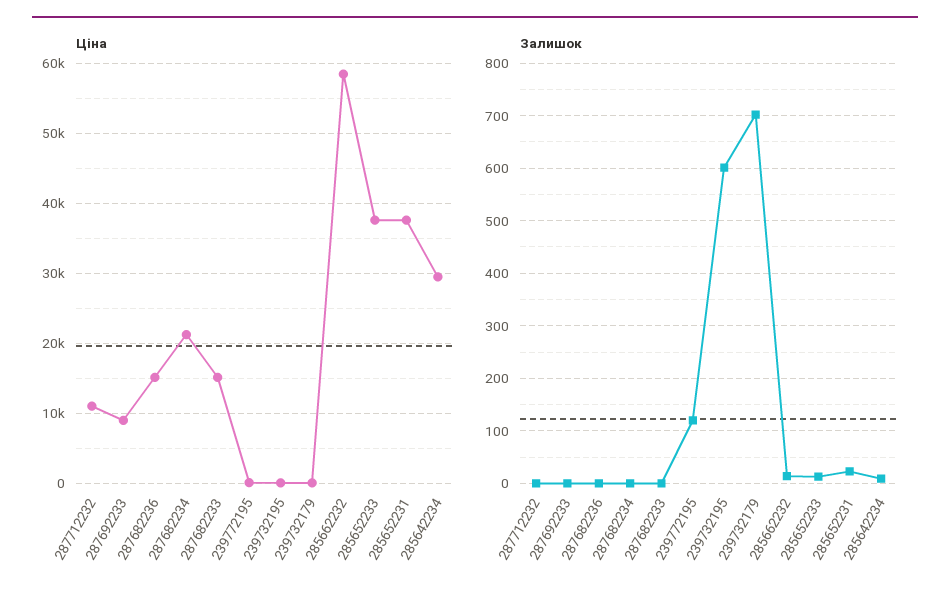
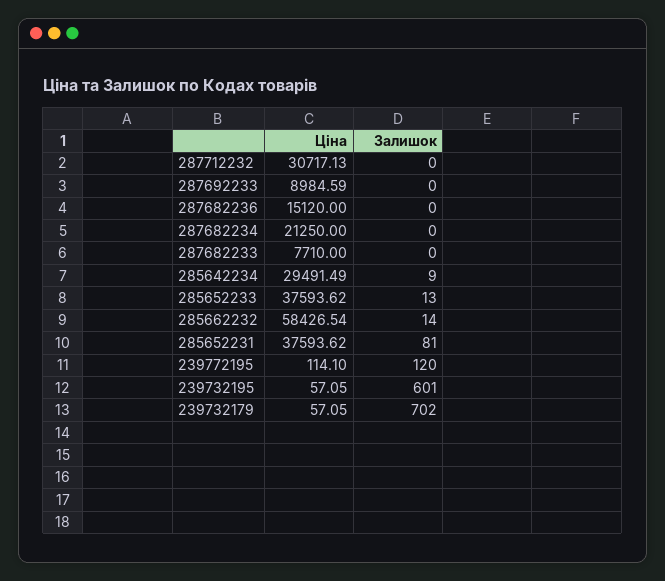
  {
    "Ціна": {
-     "287712232": 11000,
+     "287712232": 30717.13,
      "287692233": 8984.59,
      "287682236": 15120,
      "287682234": 21250,
-     "287682233": 15000,
+     "287682233": 7710,
      "239772195": 114.1,
      "239732195": 57.05,
      "239732179": 57.05,
      "285662232": 58426.54,
      "285652233": 37593.62,
      "285652231": 37593.62,
      "285642234": 29491.49
    },
    "Залишок": {
      "287712232": 0,
      "287692233": 0,
      "287682236": 0,
      "287682234": 0,
      "287682233": 0,
      "239772195": 120,
      "239732195": 601,
      "239732179": 702,
      "285662232": 14,
      "285652233": 13,
-     "285652231": 20,
+     "285652231": 81,
      "285642234": 9
    }
  }

